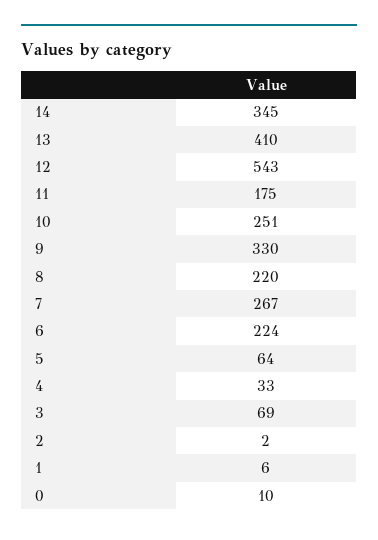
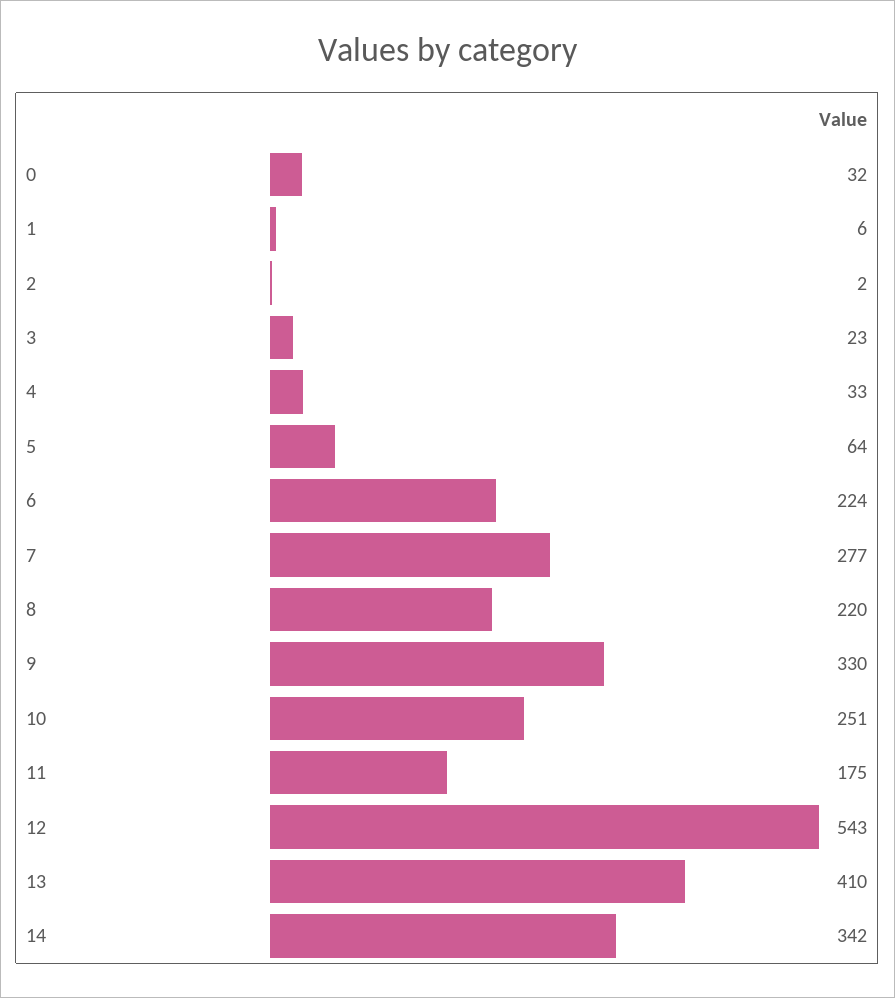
  {
-   "14": 345,
+   "14": 342,
    "13": 410,
    "12": 543,
    "11": 175,
    "10": 251,
    "9": 330,
    "8": 220,
-   "7": 267,
+   "7": 277,
    "6": 224,
    "5": 64,
    "4": 33,
-   "3": 69,
+   "3": 23,
    "2": 2,
    "1": 6,
-   "0": 10
+   "0": 32
  }

